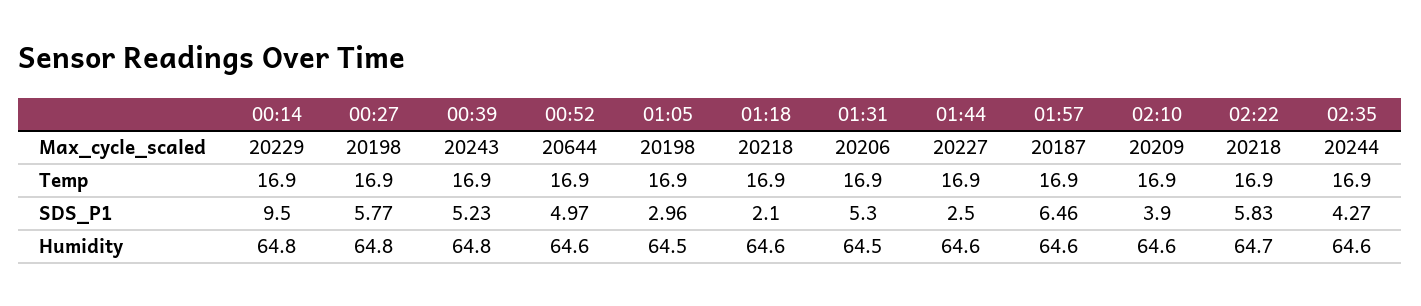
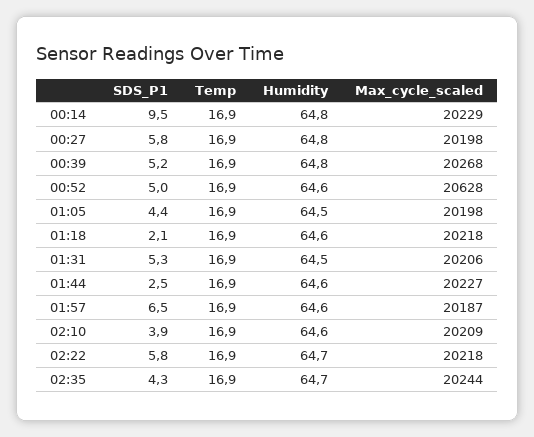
  {
    "00:14": {
      "Max_cycle_scaled": 20229,
      "Temp": 16.9,
      "SDS_P1": 9.5,
      "Humidity": 64.8
    },
    "00:27": {
      "Max_cycle_scaled": 20198,
      "Temp": 16.9,
      "SDS_P1": 5.77,
      "Humidity": 64.8
    },
    "00:39": {
-     "Max_cycle_scaled": 20243,
+     "Max_cycle_scaled": 20268,
      "Temp": 16.9,
      "SDS_P1": 5.23,
      "Humidity": 64.8
    },
    "00:52": {
-     "Max_cycle_scaled": 20644,
+     "Max_cycle_scaled": 20628,
      "Temp": 16.9,
      "SDS_P1": 4.97,
      "Humidity": 64.6
    },
    "01:05": {
      "Max_cycle_scaled": 20198,
      "Temp": 16.9,
-     "SDS_P1": 2.96,
+     "SDS_P1": 4.4,
      "Humidity": 64.5
    },
    "01:18": {
      "Max_cycle_scaled": 20218,
      "Temp": 16.9,
      "SDS_P1": 2.1,
      "Humidity": 64.6
    },
    "01:31": {
      "Max_cycle_scaled": 20206,
      "Temp": 16.9,
      "SDS_P1": 5.3,
      "Humidity": 64.5
    },
    "01:44": {
      "Max_cycle_scaled": 20227,
      "Temp": 16.9,
      "SDS_P1": 2.5,
      "Humidity": 64.6
    },
    "01:57": {
      "Max_cycle_scaled": 20187,
      "Temp": 16.9,
      "SDS_P1": 6.46,
      "Humidity": 64.6
    },
    "02:10": {
      "Max_cycle_scaled": 20209,
      "Temp": 16.9,
      "SDS_P1": 3.9,
      "Humidity": 64.6
    },
    "02:22": {
      "Max_cycle_scaled": 20218,
      "Temp": 16.9,
      "SDS_P1": 5.83,
      "Humidity": 64.7
    },
    "02:35": {
      "Max_cycle_scaled": 20244,
      "Temp": 16.9,
      "SDS_P1": 4.27,
-     "Humidity": 64.6
+     "Humidity": 64.7
    }
  }

